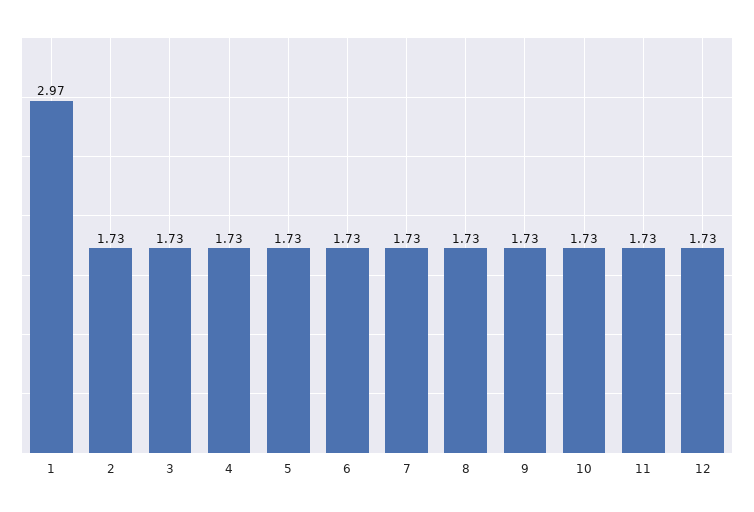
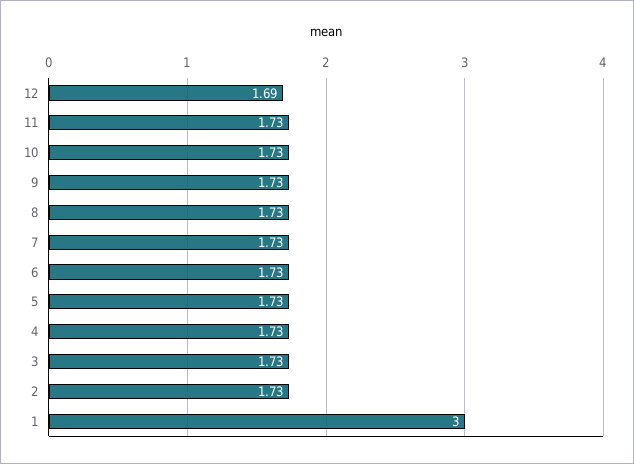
  {
-   "1": 2.97,
+   "1": 3,
    "2": 1.73,
    "3": 1.73,
    "4": 1.73,
    "5": 1.73,
    "6": 1.73,
    "7": 1.73,
    "8": 1.73,
    "9": 1.73,
    "10": 1.73,
    "11": 1.73,
-   "12": 1.73
+   "12": 1.69
  }

